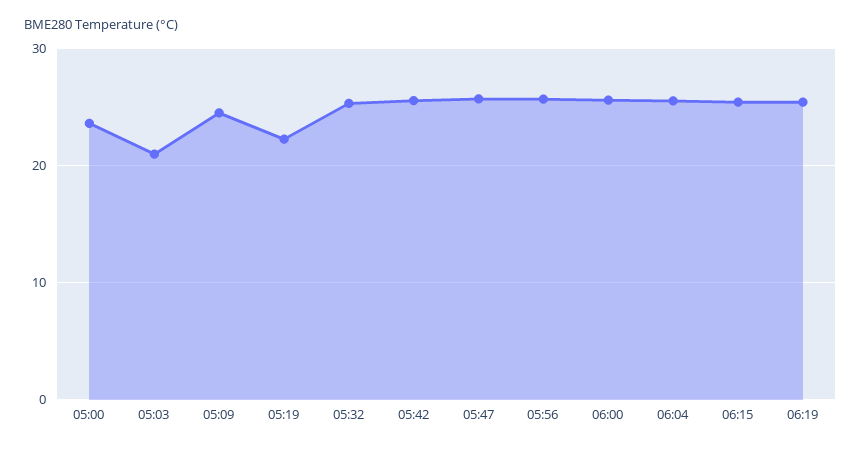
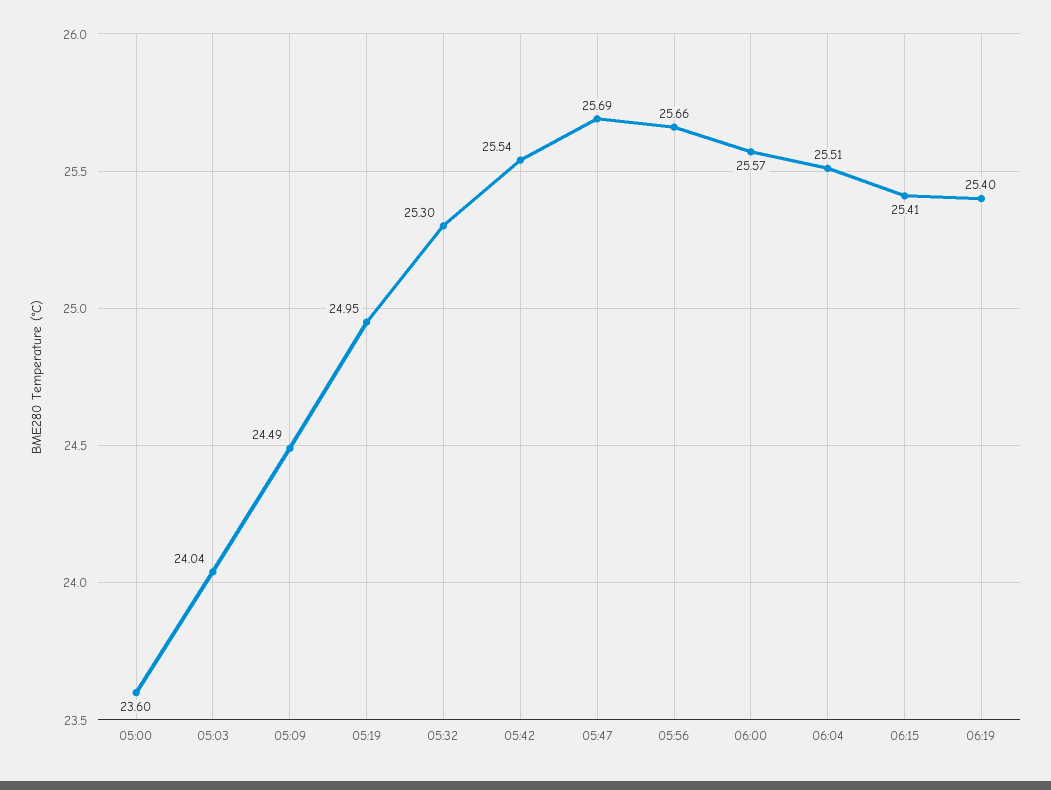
  {
    "05:00": 23.6,
-   "05:03": 21,
+   "05:03": 24.04,
    "05:09": 24.49,
-   "05:19": 22,
+   "05:19": 24.95,
    "05:32": 25.3,
    "05:42": 25.54,
    "05:47": 25.69,
    "05:56": 25.66,
    "06:00": 25.57,
    "06:04": 25.51,
    "06:15": 25.41,
    "06:19": 25.4
  }

